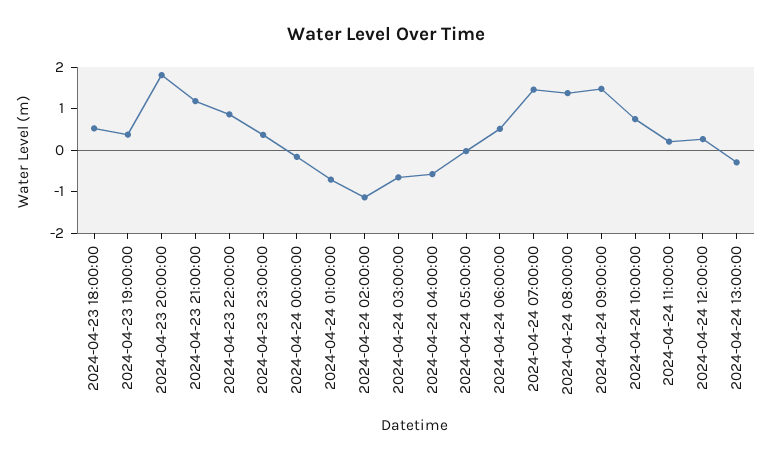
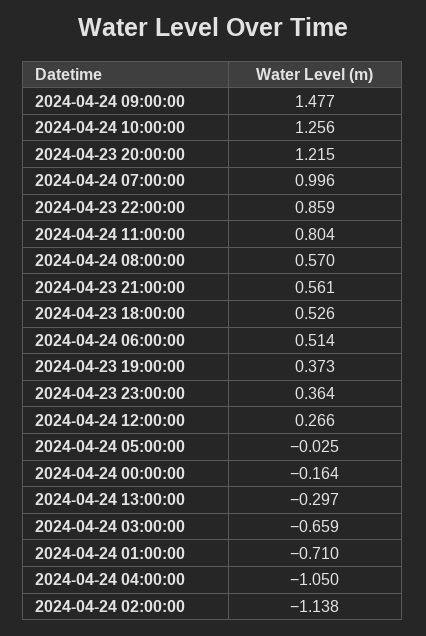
  {
    "2024-04-23 18:00:00": 0.526,
    "2024-04-23 19:00:00": 0.373,
-   "2024-04-23 20:00:00": 1.8,
+   "2024-04-23 20:00:00": 1.215,
-   "2024-04-23 21:00:00": 1.2,
+   "2024-04-23 21:00:00": 0.561,
    "2024-04-23 22:00:00": 0.859,
    "2024-04-23 23:00:00": 0.364,
    "2024-04-24 00:00:00": -0.164,
    "2024-04-24 01:00:00": -0.71,
    "2024-04-24 02:00:00": -1.138,
    "2024-04-24 03:00:00": -0.659,
-   "2024-04-24 04:00:00": -0.6,
+   "2024-04-24 04:00:00": -1.05,
    "2024-04-24 05:00:00": -0.025,
    "2024-04-24 06:00:00": 0.514,
-   "2024-04-24 07:00:00": 1.4,
+   "2024-04-24 07:00:00": 0.996,
-   "2024-04-24 08:00:00": 1.4,
+   "2024-04-24 08:00:00": 0.57,
    "2024-04-24 09:00:00": 1.477,
-   "2024-04-24 10:00:00": 0.8,
+   "2024-04-24 10:00:00": 1.256,
-   "2024-04-24 11:00:00": 0.2,
+   "2024-04-24 11:00:00": 0.804,
    "2024-04-24 12:00:00": 0.266,
    "2024-04-24 13:00:00": -0.297
  }

